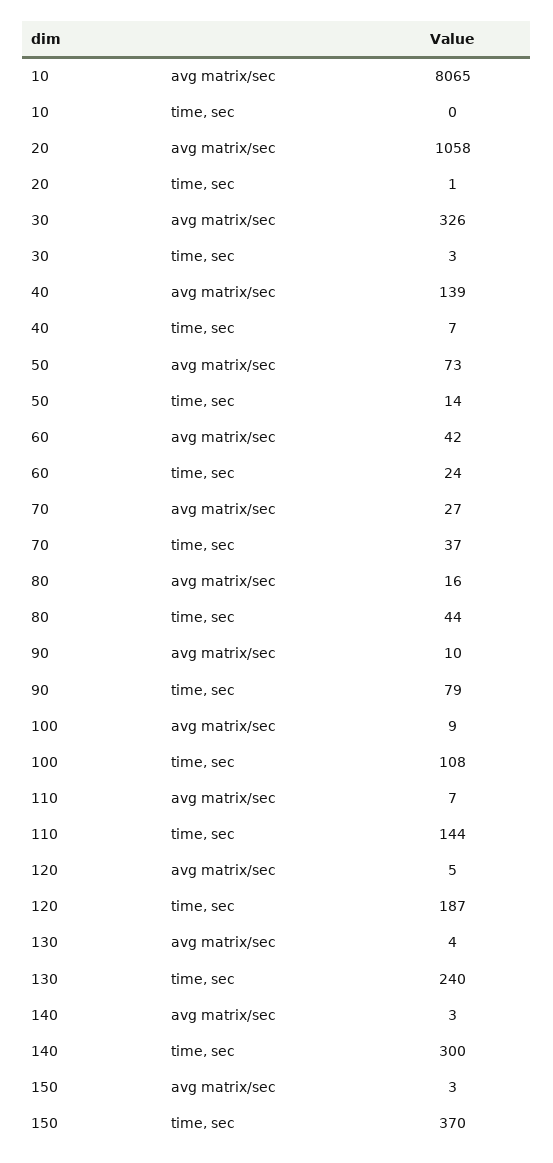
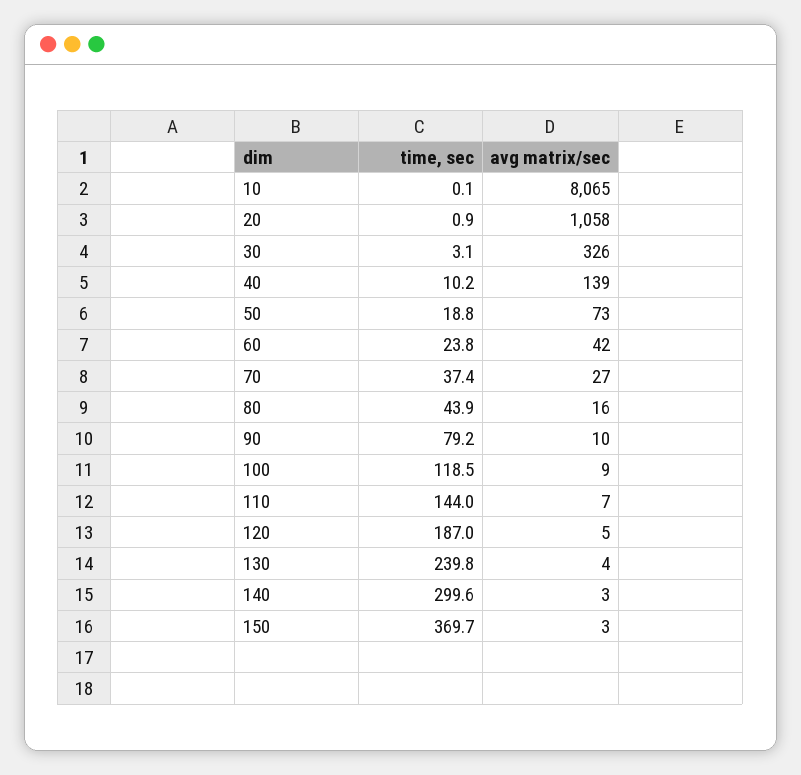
  {
    "10": {
      "avg matrix/sec": 8065,
      "time, sec": 0.1
    },
    "20": {
      "avg matrix/sec": 1058,
      "time, sec": 0.9
    },
    "30": {
      "avg matrix/sec": 326,
      "time, sec": 3.1
    },
    "40": {
      "avg matrix/sec": 139,
-     "time, sec": 7
+     "time, sec": 10.2
    },
    "50": {
      "avg matrix/sec": 73,
-     "time, sec": 14
+     "time, sec": 18.8
    },
    "60": {
      "avg matrix/sec": 42,
      "time, sec": 23.8
    },
    "70": {
      "avg matrix/sec": 27,
      "time, sec": 37.4
    },
    "80": {
      "avg matrix/sec": 16,
      "time, sec": 43.9
    },
    "90": {
      "avg matrix/sec": 10,
      "time, sec": 79.2
    },
    "100": {
      "avg matrix/sec": 9,
-     "time, sec": 108
+     "time, sec": 118.5
    },
    "110": {
      "avg matrix/sec": 7,
      "time, sec": 144
    },
    "120": {
      "avg matrix/sec": 5,
      "time, sec": 187
    },
    "130": {
      "avg matrix/sec": 4,
      "time, sec": 239.8
    },
    "140": {
      "avg matrix/sec": 3,
      "time, sec": 299.6
    },
    "150": {
      "avg matrix/sec": 3,
      "time, sec": 369.7
    }
  }

